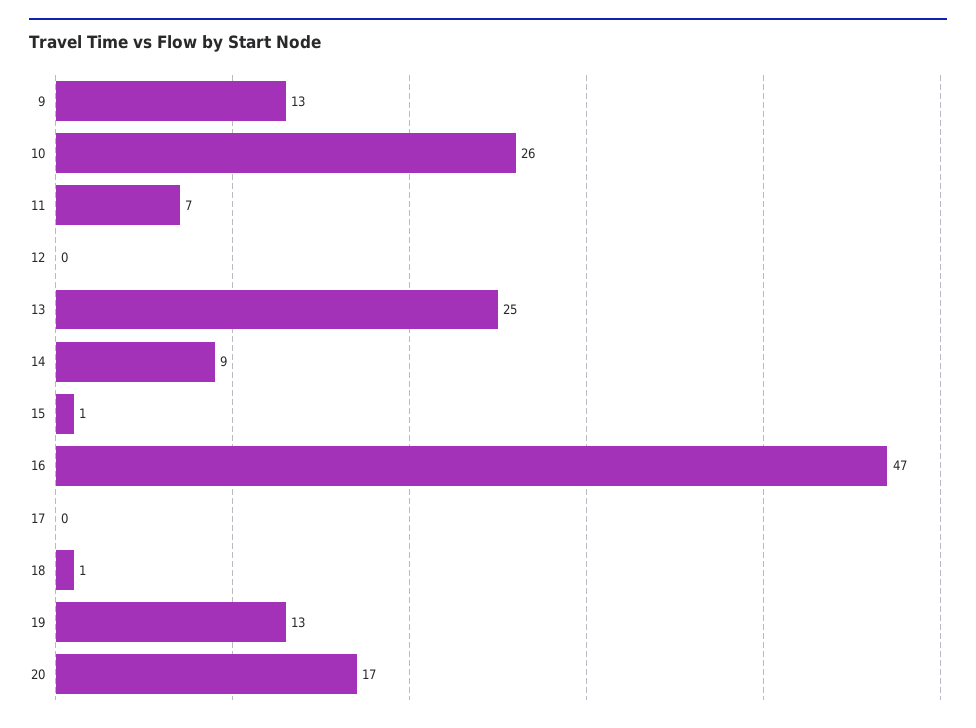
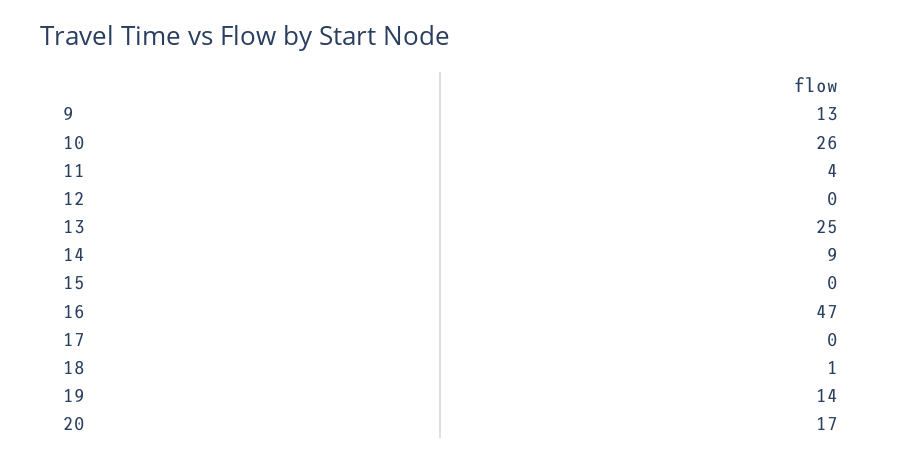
  {
    "9": 13,
    "10": 26,
-   "11": 7,
+   "11": 4,
    "12": 0,
    "13": 25,
    "14": 9,
-   "15": 1,
+   "15": 0,
    "16": 47,
    "17": 0,
    "18": 1,
-   "19": 13,
+   "19": 14,
    "20": 17
  }

